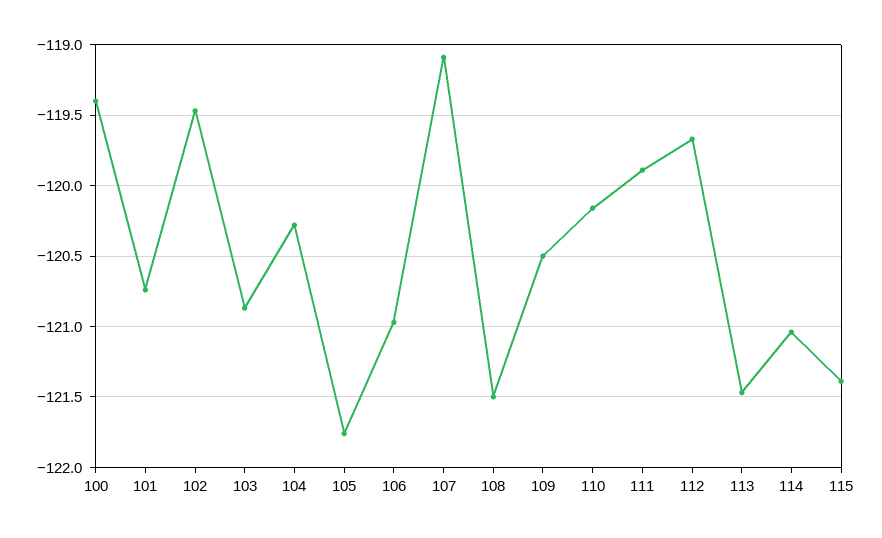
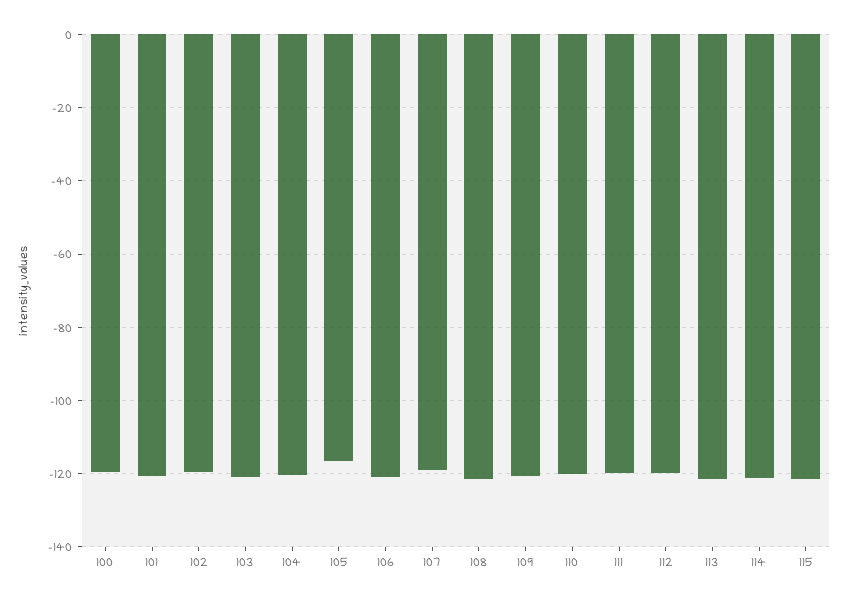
  {
    "100": -119.4,
    "101": -120.75,
    "102": -119.45,
    "103": -120.85,
    "104": -120.3,
-   "105": -121.75,
+   "105": -116,
    "106": -120.95,
    "107": -119.1,
    "108": -121.5,
    "109": -120.5,
    "110": -120.15,
    "111": -119.9,
    "112": -119.65,
    "113": -121.45,
    "114": -121.05,
    "115": -121.4
  }

